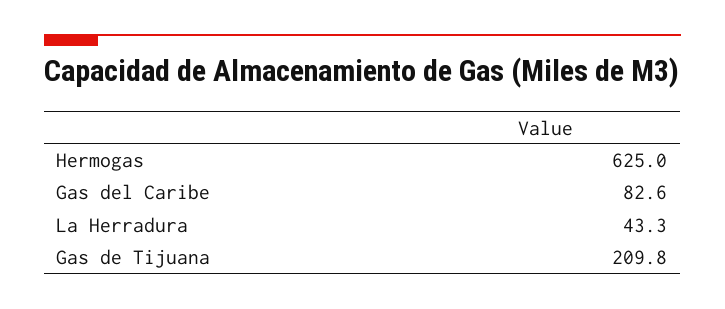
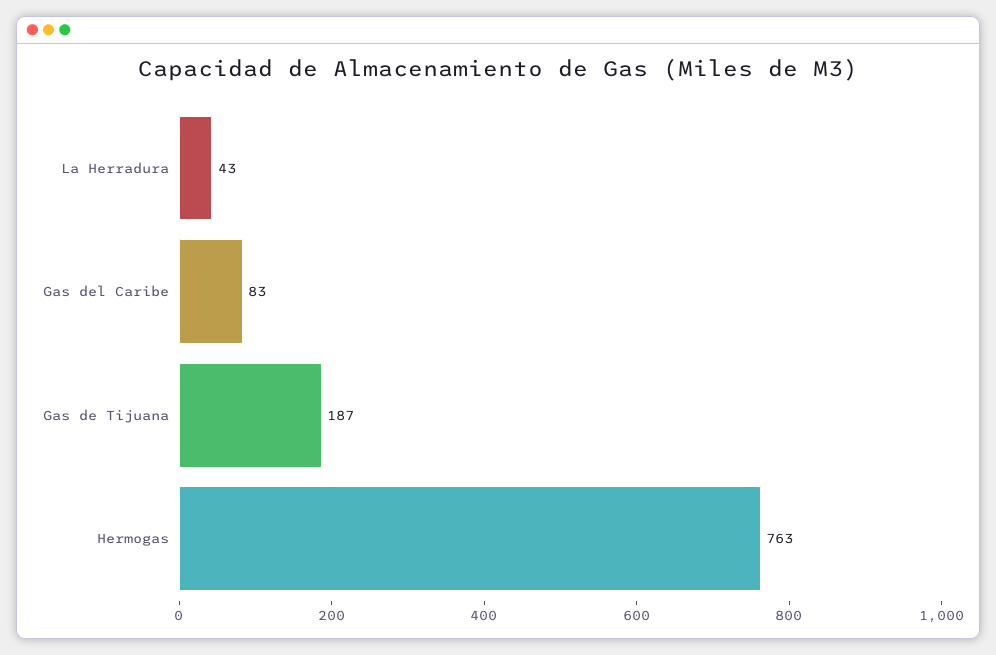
  {
-   "Hermogas": 625,
+   "Hermogas": 763,
    "Gas del Caribe": 82.6,
    "La Herradura": 43.3,
-   "Gas de Tijuana": 209.8
+   "Gas de Tijuana": 187
  }

